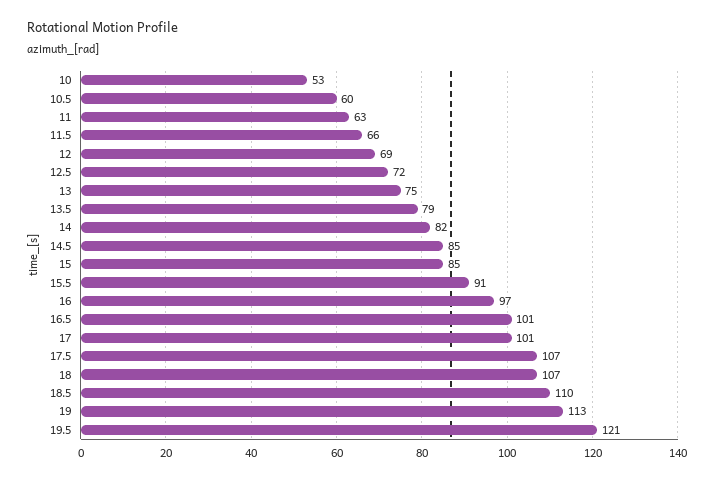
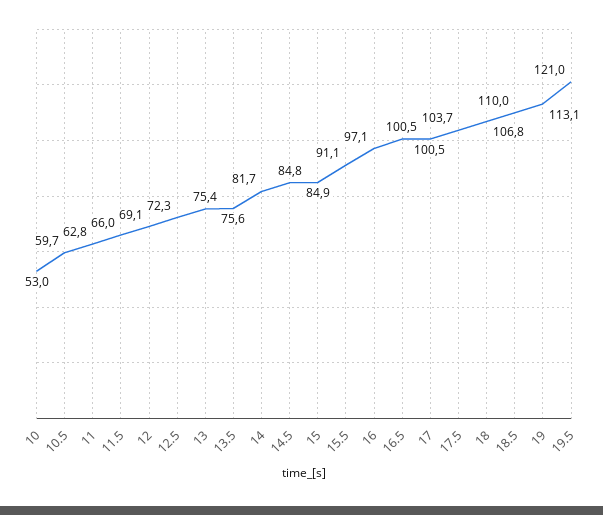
  {
    "10": 53,
    "10.5": 59.7,
    "11": 62.8,
    "11.5": 66,
    "12": 69.1,
    "12.5": 72.3,
    "13": 75.4,
-   "13.5": 79,
+   "13.5": 75.6,
    "14": 81.7,
    "14.5": 84.8,
    "15": 84.9,
    "15.5": 91.1,
    "16": 97.1,
    "16.5": 100.5,
    "17": 100.5,
-   "17.5": 107,
+   "17.5": 103.7,
    "18": 106.8,
    "18.5": 110,
    "19": 113.1,
    "19.5": 121
  }

